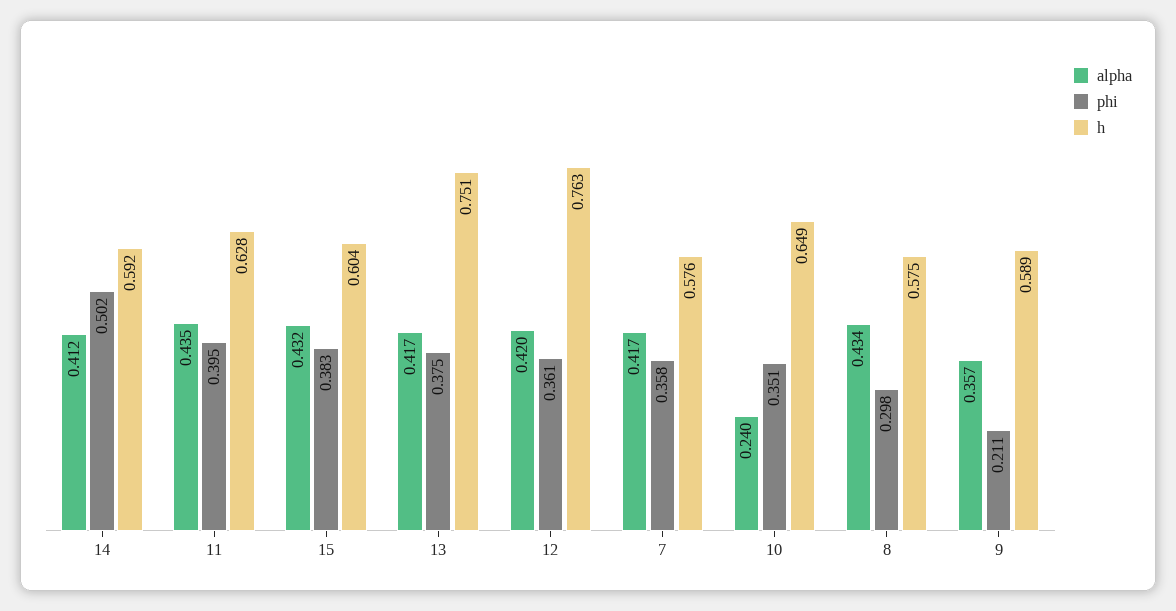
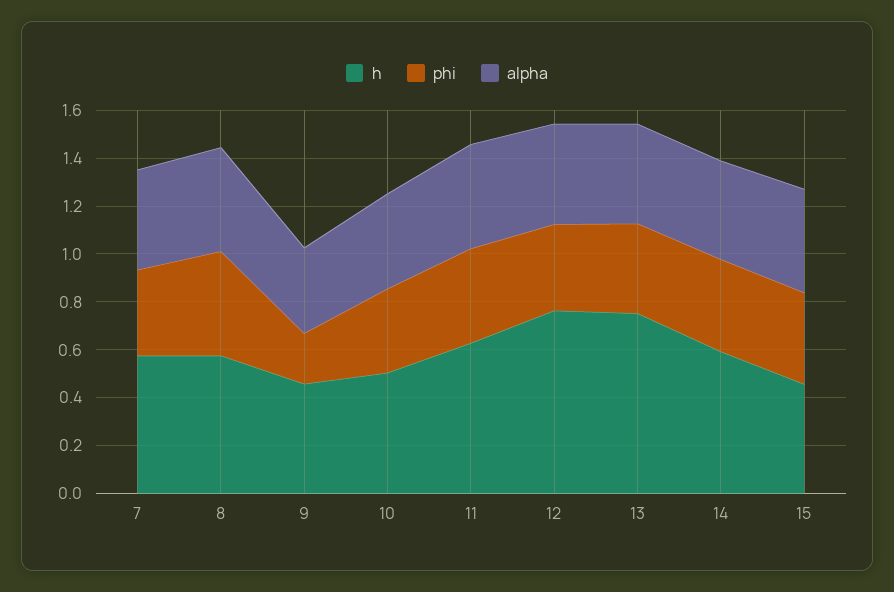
  {
    "alpha": {
      "14": 0.412,
      "11": 0.435,
      "15": 0.432,
      "13": 0.417,
      "12": 0.42,
      "7": 0.417,
-     "10": 0.24,
+     "10": 0.4,
      "8": 0.434,
      "9": 0.357
    },
    "phi": {
-     "14": 0.502,
+     "14": 0.4,
      "11": 0.395,
      "15": 0.383,
      "13": 0.375,
      "12": 0.361,
      "7": 0.358,
      "10": 0.351,
-     "8": 0.298,
+     "8": 0.45,
      "9": 0.211
    },
    "h": {
      "14": 0.592,
      "11": 0.628,
-     "15": 0.604,
+     "15": 0.45,
      "13": 0.751,
      "12": 0.763,
      "7": 0.576,
-     "10": 0.649,
+     "10": 0.5,
      "8": 0.575,
-     "9": 0.589
+     "9": 0.45
    }
  }

